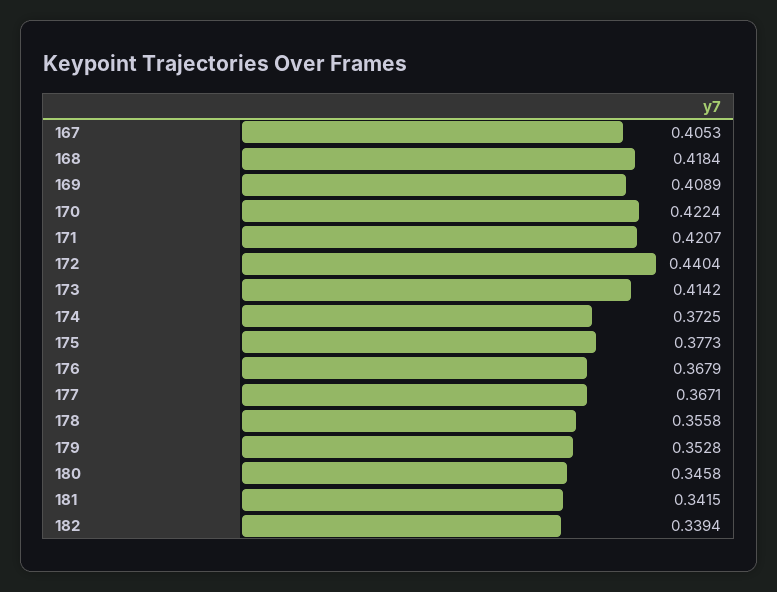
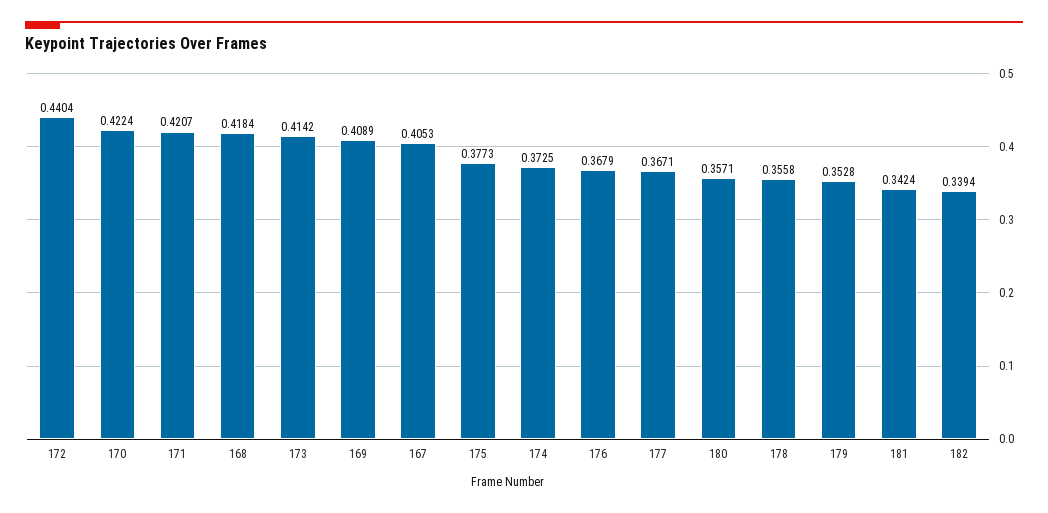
  {
    "167": 0.4053,
    "168": 0.4184,
    "169": 0.4089,
    "170": 0.4224,
    "171": 0.4207,
    "172": 0.4404,
    "173": 0.4142,
    "174": 0.3725,
    "175": 0.3773,
    "176": 0.3679,
    "177": 0.3671,
    "178": 0.3558,
    "179": 0.3528,
-   "180": 0.3458,
+   "180": 0.3571,
-   "181": 0.3415,
+   "181": 0.3424,
    "182": 0.3394
  }

